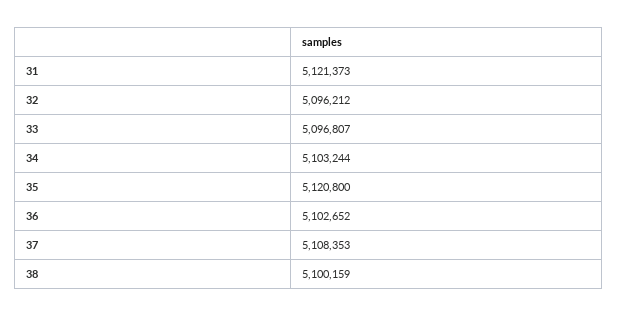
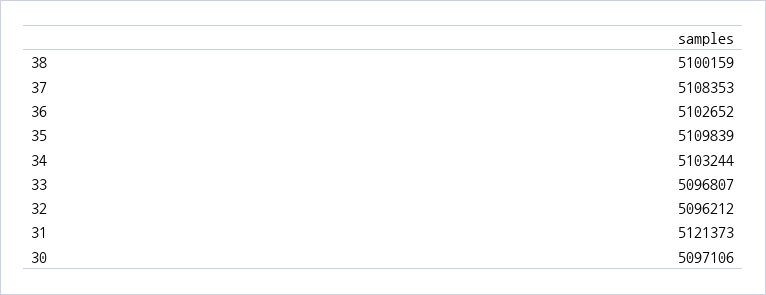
  {
    "31": 5121373,
    "32": 5096212,
    "33": 5096807,
    "34": 5103244,
-   "35": 5120800,
+   "35": 5109839,
    "36": 5102652,
    "37": 5108353,
-   "38": 5100159
+   "38": 5100159,
+   "30": 5097106
  }

